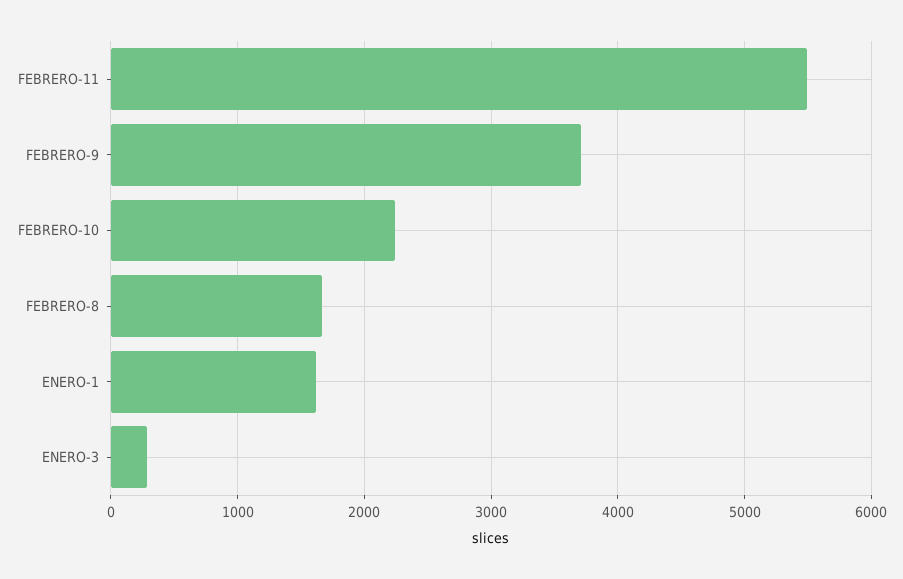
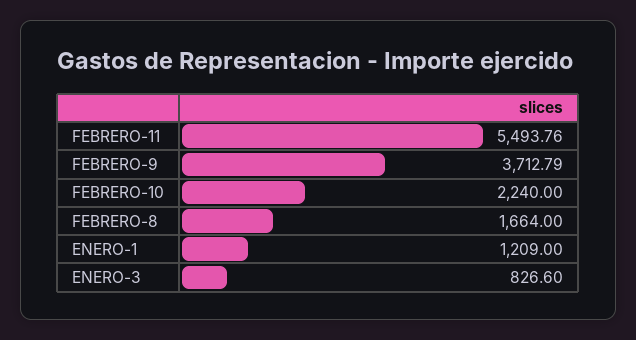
  {
    "FEBRERO-11": 5493.76,
    "FEBRERO-9": 3712.79,
    "FEBRERO-10": 2240,
    "FEBRERO-8": 1664,
-   "ENERO-1": 1600,
+   "ENERO-1": 1209,
-   "ENERO-3": 300
+   "ENERO-3": 826.6
  }

